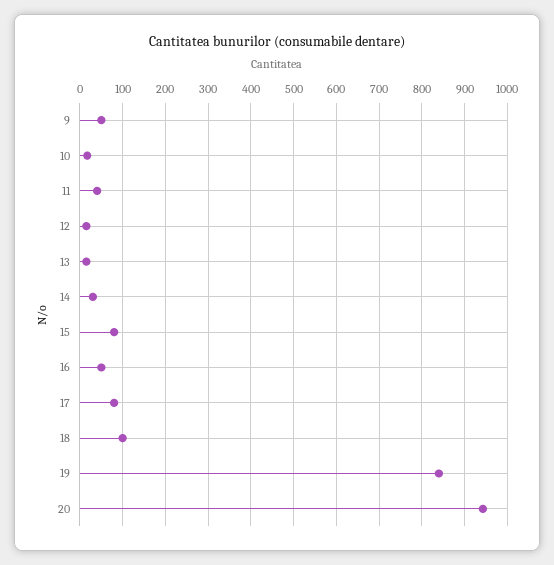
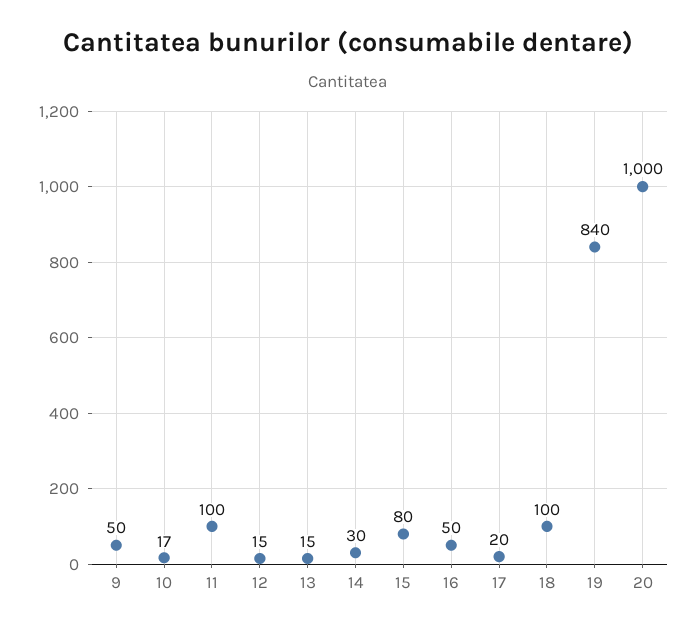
  {
    "9": 50,
    "10": 17,
-   "11": 40,
+   "11": 100,
    "12": 15,
    "13": 15,
    "14": 30,
    "15": 80,
    "16": 50,
-   "17": 80,
+   "17": 20,
    "18": 100,
    "19": 840,
-   "20": 940
+   "20": 1000
  }

